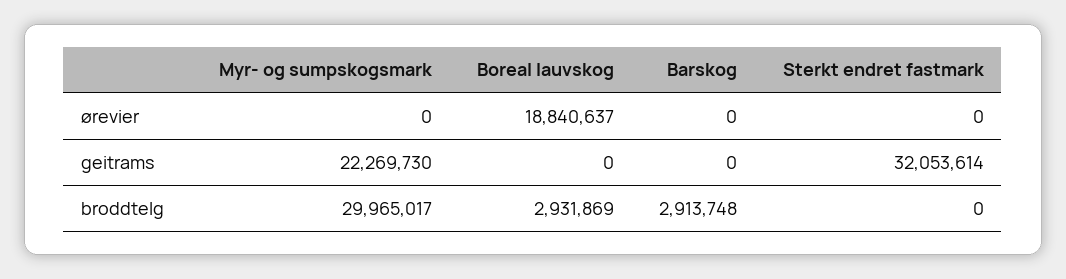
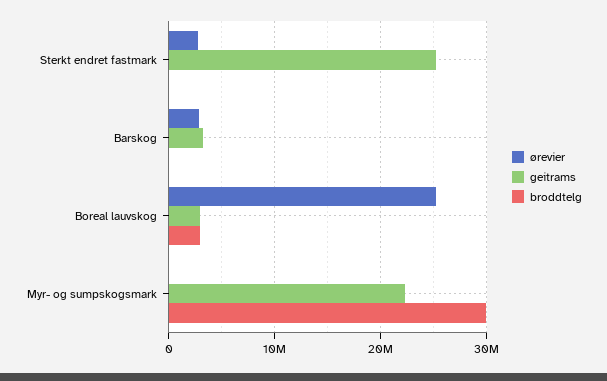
  {
    "ørevier": {
      "Myr- og sumpskogsmark": 0,
-     "Boreal lauvskog": 18840637,
+     "Boreal lauvskog": 25000000,
-     "Barskog": 0,
+     "Barskog": 3000000,
-     "Sterkt endret fastmark": 0
+     "Sterkt endret fastmark": 3000000
    },
    "geitrams": {
      "Myr- og sumpskogsmark": 22269730,
-     "Boreal lauvskog": 0,
+     "Boreal lauvskog": 3000000,
-     "Barskog": 0,
+     "Barskog": 3000000,
-     "Sterkt endret fastmark": 32053614
+     "Sterkt endret fastmark": 25000000
    },
    "broddtelg": {
      "Myr- og sumpskogsmark": 29965017,
      "Boreal lauvskog": 2931869,
-     "Barskog": 2913748,
+     "Barskog": 0,
      "Sterkt endret fastmark": 0
    }
  }

